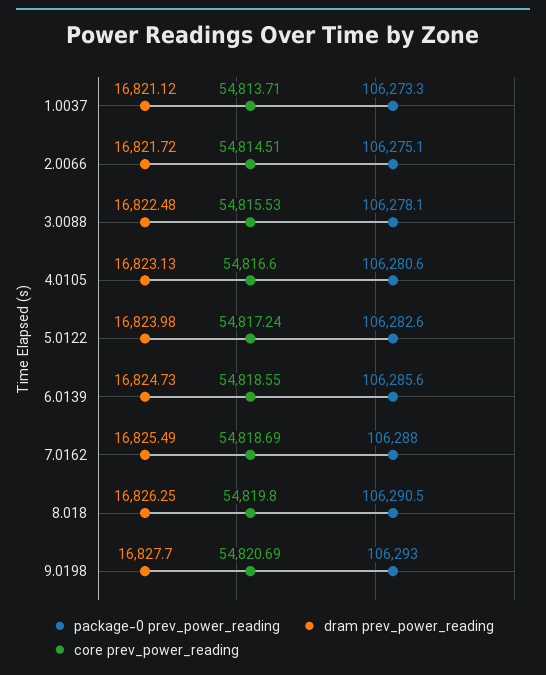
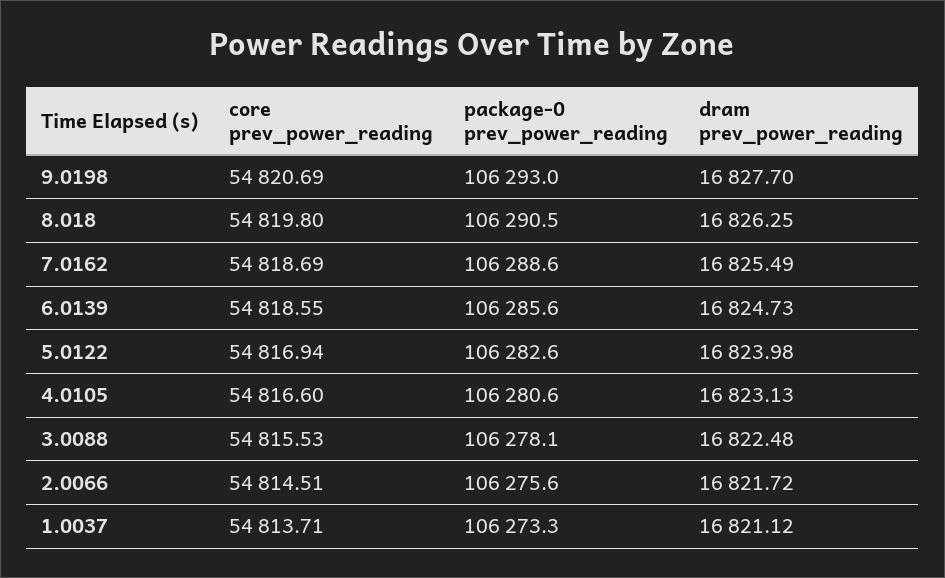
  {
    "package-0 prev_power_reading": {
      "1.0037": 106273.3,
-     "2.0066": 106275.1,
+     "2.0066": 106275.6,
      "3.0088": 106278.1,
      "4.0105": 106280.6,
      "5.0122": 106282.6,
      "6.0139": 106285.6,
-     "7.0162": 106288,
+     "7.0162": 106288.6,
      "8.018": 106290.5,
      "9.0198": 106293
    },
    "dram prev_power_reading": {
      "1.0037": 16821.12,
      "2.0066": 16821.72,
      "3.0088": 16822.48,
      "4.0105": 16823.13,
      "5.0122": 16823.98,
      "6.0139": 16824.73,
      "7.0162": 16825.49,
      "8.018": 16826.25,
      "9.0198": 16827.7
    },
    "core prev_power_reading": {
      "1.0037": 54813.71,
      "2.0066": 54814.51,
      "3.0088": 54815.53,
      "4.0105": 54816.6,
-     "5.0122": 54817.24,
+     "5.0122": 54816.94,
      "6.0139": 54818.55,
      "7.0162": 54818.69,
      "8.018": 54819.8,
      "9.0198": 54820.69
    }
  }

